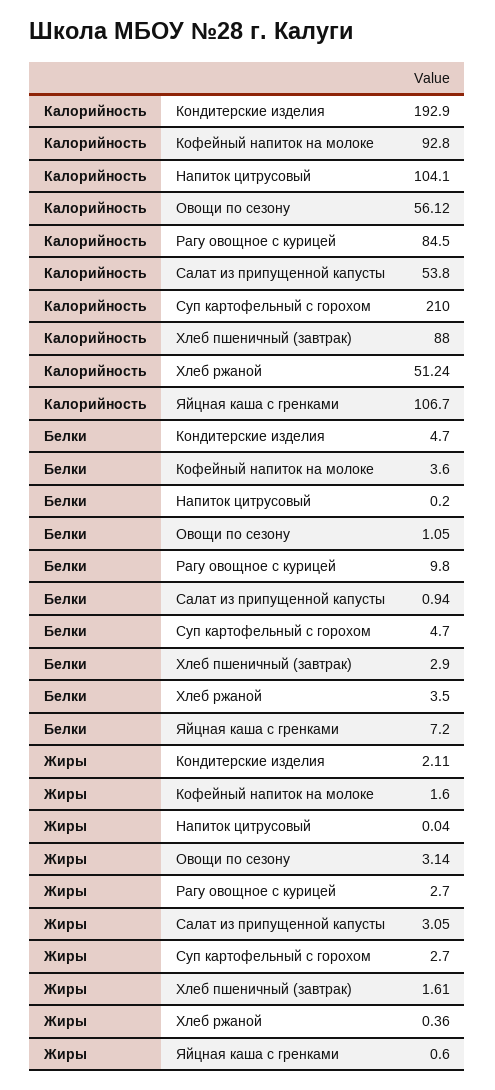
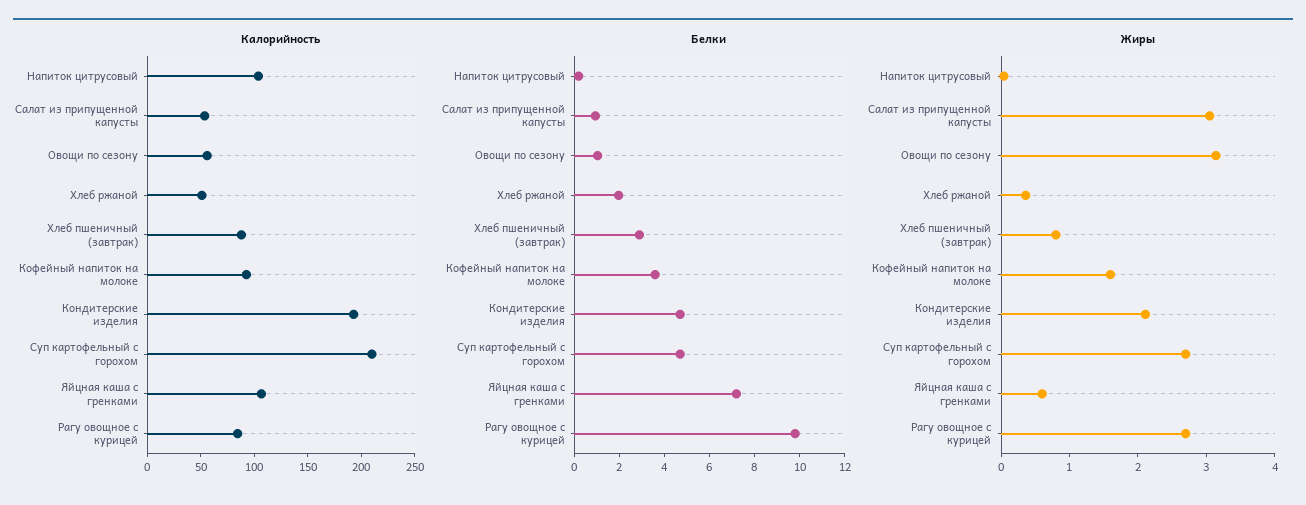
  {
    "Калорийность": {
      "Кондитерские изделия": 192.9,
      "Кофейный напиток на молоке": 92.8,
      "Напиток цитрусовый": 104.1,
      "Овощи по сезону": 56.12,
      "Рагу овощное с курицей": 84.5,
      "Салат из припущенной капусты": 53.8,
      "Суп картофельный с горохом": 210,
      "Хлеб пшеничный (завтрак)": 88,
      "Хлеб ржаной": 51.24,
      "Яйцная каша с гренками": 106.7
    },
    "Белки": {
      "Кондитерские изделия": 4.7,
      "Кофейный напиток на молоке": 3.6,
      "Напиток цитрусовый": 0.2,
      "Овощи по сезону": 1.05,
      "Рагу овощное с курицей": 9.8,
      "Салат из припущенной капусты": 0.94,
      "Суп картофельный с горохом": 4.7,
      "Хлеб пшеничный (завтрак)": 2.9,
-     "Хлеб ржаной": 3.5,
+     "Хлеб ржаной": 2,
      "Яйцная каша с гренками": 7.2
    },
    "Жиры": {
      "Кондитерские изделия": 2.11,
      "Кофейный напиток на молоке": 1.6,
      "Напиток цитрусовый": 0.04,
      "Овощи по сезону": 3.14,
      "Рагу овощное с курицей": 2.7,
      "Салат из припущенной капусты": 3.05,
      "Суп картофельный с горохом": 2.7,
-     "Хлеб пшеничный (завтрак)": 1.61,
+     "Хлеб пшеничный (завтрак)": 0.8,
      "Хлеб ржаной": 0.36,
      "Яйцная каша с гренками": 0.6
    }
  }

